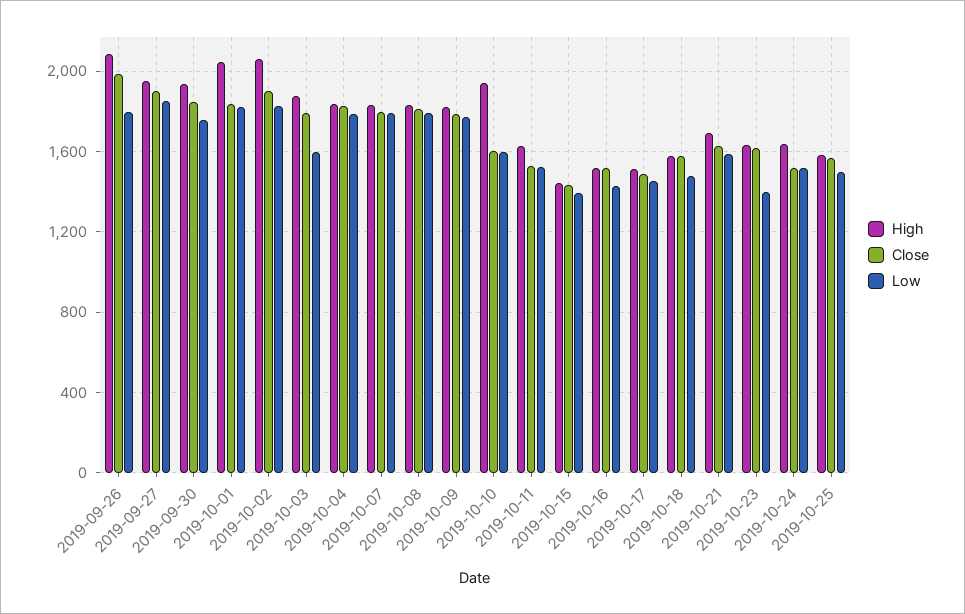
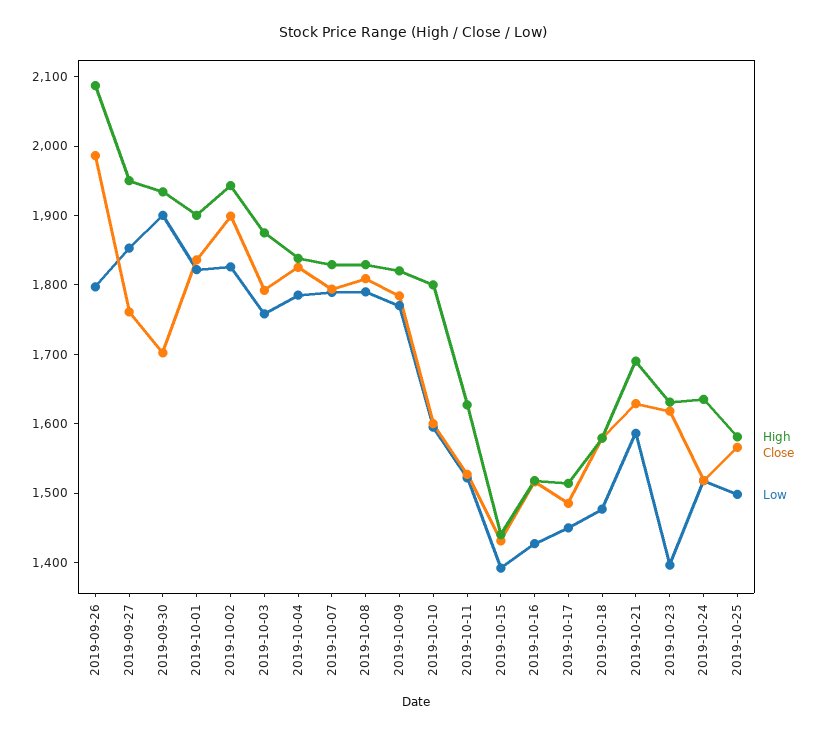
  {
    "High": {
      "2019-09-26": 2080,
      "2019-09-27": 1960,
      "2019-09-30": 1940,
-     "2019-10-01": 2050,
+     "2019-10-01": 1900,
-     "2019-10-02": 2050,
+     "2019-10-02": 1940,
      "2019-10-03": 1880,
      "2019-10-04": 1840,
      "2019-10-07": 1820,
      "2019-10-08": 1820,
      "2019-10-09": 1820,
-     "2019-10-10": 1950,
+     "2019-10-10": 1800,
      "2019-10-11": 1620,
      "2019-10-15": 1440,
      "2019-10-16": 1520,
      "2019-10-17": 1520,
      "2019-10-18": 1580,
      "2019-10-21": 1700,
      "2019-10-23": 1640,
      "2019-10-24": 1640,
      "2019-10-25": 1580
    },
    "Close": {
      "2019-09-26": 1980,
-     "2019-09-27": 1900,
+     "2019-09-27": 1760,
-     "2019-09-30": 1850,
+     "2019-09-30": 1700,
      "2019-10-01": 1840,
      "2019-10-02": 1900,
      "2019-10-03": 1800,
      "2019-10-04": 1820,
      "2019-10-07": 1800,
      "2019-10-08": 1800,
      "2019-10-09": 1780,
      "2019-10-10": 1600,
      "2019-10-11": 1520,
      "2019-10-15": 1440,
      "2019-10-16": 1520,
      "2019-10-17": 1480,
      "2019-10-18": 1580,
      "2019-10-21": 1620,
      "2019-10-23": 1620,
      "2019-10-24": 1520,
      "2019-10-25": 1560
    },
    "Low": {
      "2019-09-26": 1800,
      "2019-09-27": 1860,
-     "2019-09-30": 1750,
+     "2019-09-30": 1900,
      "2019-10-01": 1820,
      "2019-10-02": 1820,
-     "2019-10-03": 1600,
+     "2019-10-03": 1760,
      "2019-10-04": 1780,
      "2019-10-07": 1780,
      "2019-10-08": 1800,
      "2019-10-09": 1780,
      "2019-10-10": 1600,
      "2019-10-11": 1520,
      "2019-10-15": 1400,
      "2019-10-16": 1420,
      "2019-10-17": 1460,
      "2019-10-18": 1480,
      "2019-10-21": 1580,
      "2019-10-23": 1400,
      "2019-10-24": 1520,
      "2019-10-25": 1500
    }
  }

